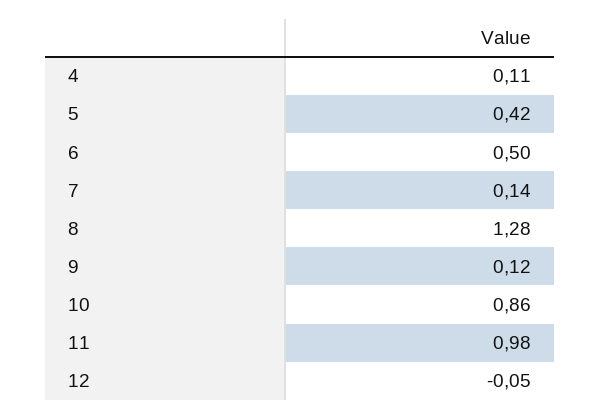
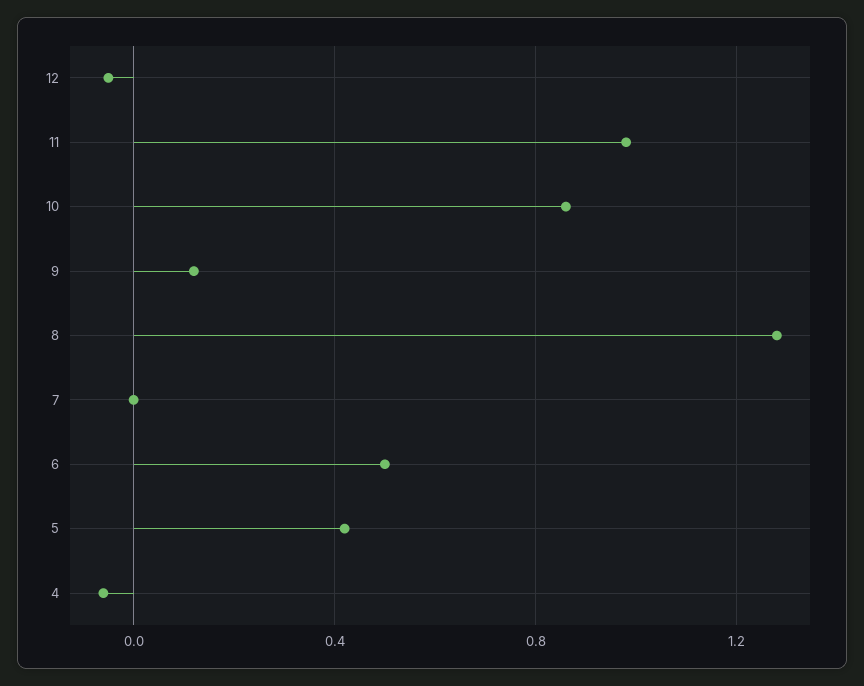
  {
-   "4": 0.11,
+   "4": -0.05,
    "5": 0.42,
    "6": 0.5,
-   "7": 0.14,
+   "7": 0,
    "8": 1.28,
    "9": 0.12,
    "10": 0.86,
    "11": 0.98,
    "12": -0.05
  }

